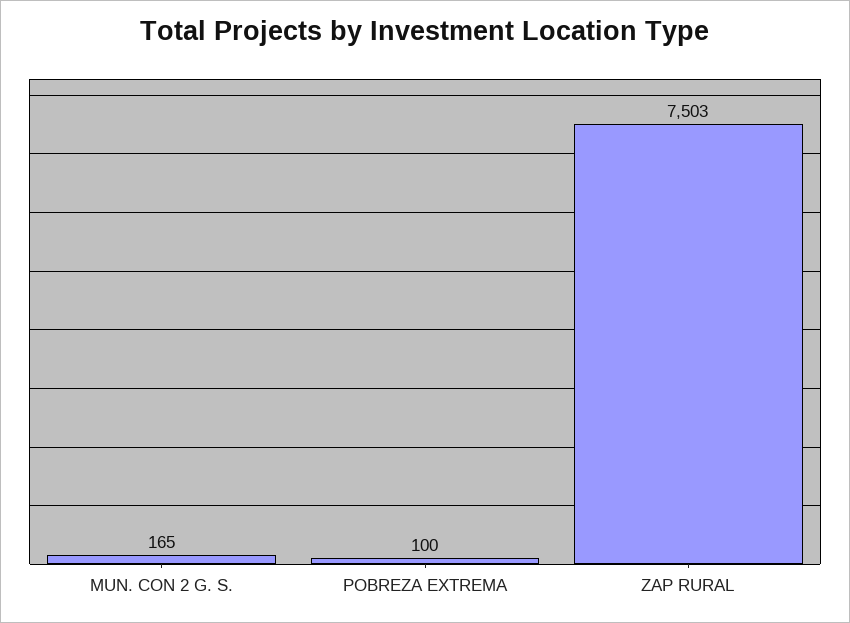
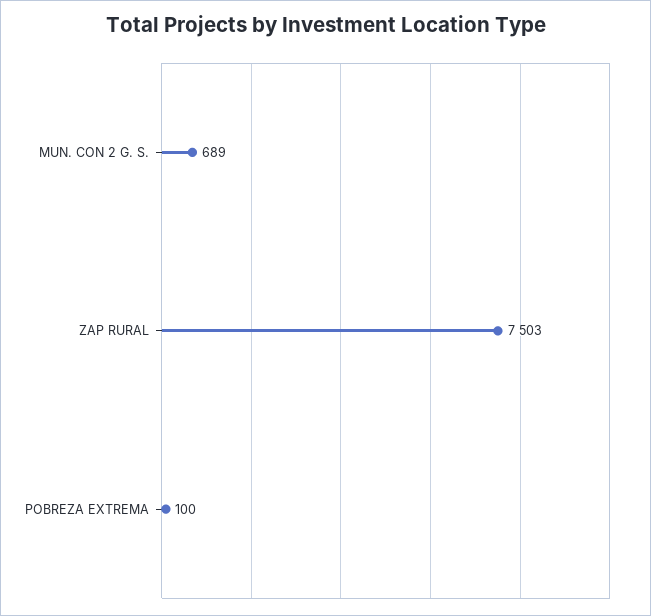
  {
-   "MUN. CON 2 G. S.": 165,
+   "MUN. CON 2 G. S.": 689,
    "POBREZA EXTREMA": 100,
    "ZAP RURAL": 7503
  }

